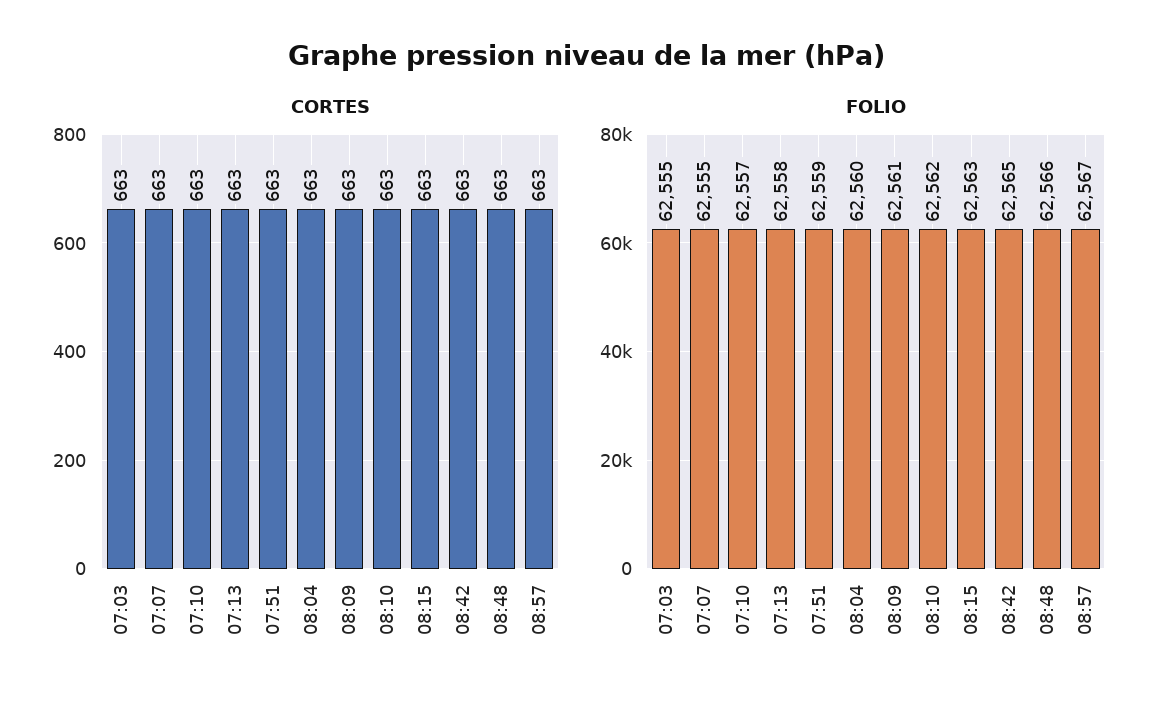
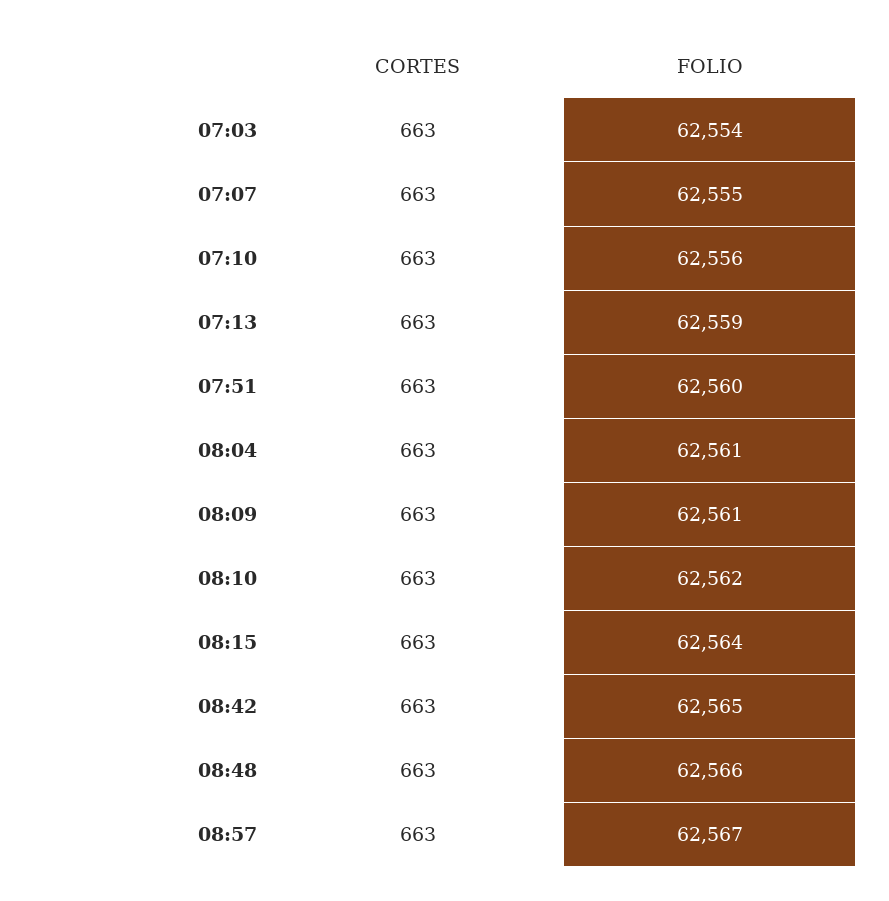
  {
    "CORTES": {
      "07:03": 663,
      "07:07": 663,
      "07:10": 663,
      "07:13": 663,
      "07:51": 663,
      "08:04": 663,
      "08:09": 663,
      "08:10": 663,
      "08:15": 663,
      "08:42": 663,
      "08:48": 663,
      "08:57": 663
    },
    "FOLIO": {
-     "07:03": 62555,
+     "07:03": 62554,
      "07:07": 62555,
-     "07:10": 62557,
+     "07:10": 62556,
-     "07:13": 62558,
+     "07:13": 62559,
-     "07:51": 62559,
+     "07:51": 62560,
-     "08:04": 62560,
+     "08:04": 62561,
      "08:09": 62561,
      "08:10": 62562,
-     "08:15": 62563,
+     "08:15": 62564,
      "08:42": 62565,
      "08:48": 62566,
      "08:57": 62567
    }
  }

